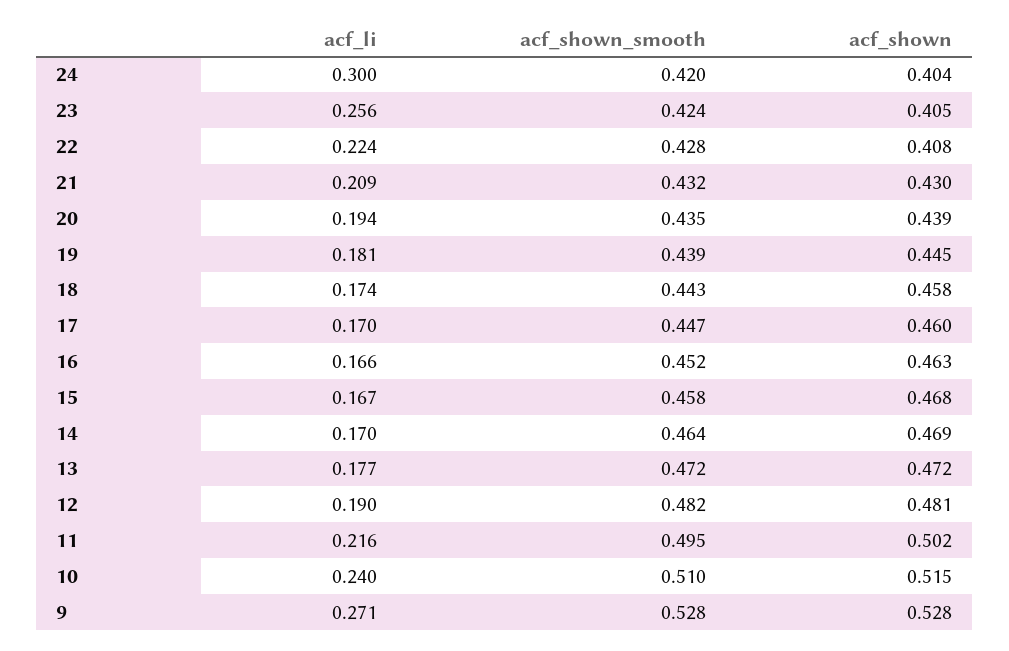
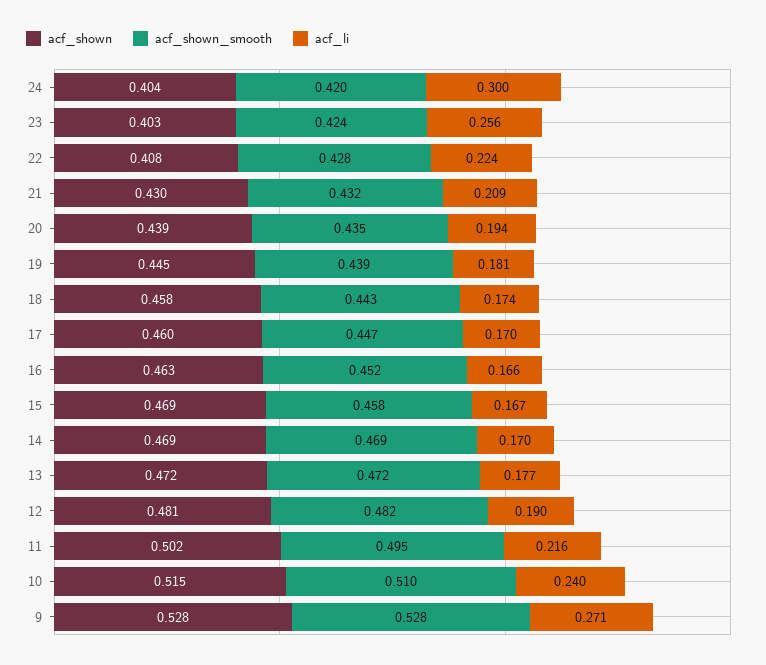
  {
    "acf_li": {
      "24": 0.3,
      "23": 0.256,
      "22": 0.224,
      "21": 0.209,
      "20": 0.194,
      "19": 0.181,
      "18": 0.174,
      "17": 0.17,
      "16": 0.166,
      "15": 0.167,
      "14": 0.17,
      "13": 0.177,
      "12": 0.19,
      "11": 0.216,
      "10": 0.24,
      "9": 0.271
    },
    "acf_shown_smooth": {
      "24": 0.42,
      "23": 0.424,
      "22": 0.428,
      "21": 0.432,
      "20": 0.435,
      "19": 0.439,
      "18": 0.443,
      "17": 0.447,
      "16": 0.452,
      "15": 0.458,
-     "14": 0.464,
+     "14": 0.469,
      "13": 0.472,
      "12": 0.482,
      "11": 0.495,
      "10": 0.51,
      "9": 0.528
    },
    "acf_shown": {
      "24": 0.404,
-     "23": 0.405,
+     "23": 0.403,
      "22": 0.408,
      "21": 0.43,
      "20": 0.439,
      "19": 0.445,
      "18": 0.458,
      "17": 0.46,
      "16": 0.463,
-     "15": 0.468,
+     "15": 0.469,
      "14": 0.469,
      "13": 0.472,
      "12": 0.481,
      "11": 0.502,
      "10": 0.515,
      "9": 0.528
    }
  }

